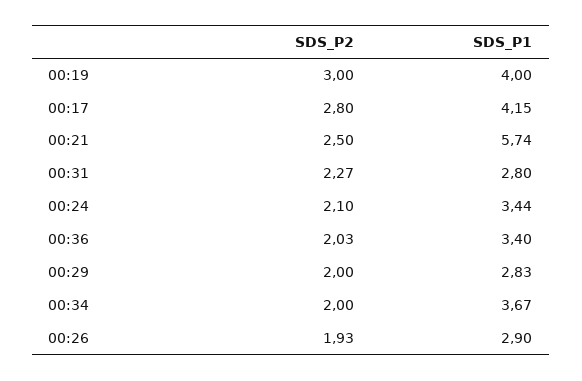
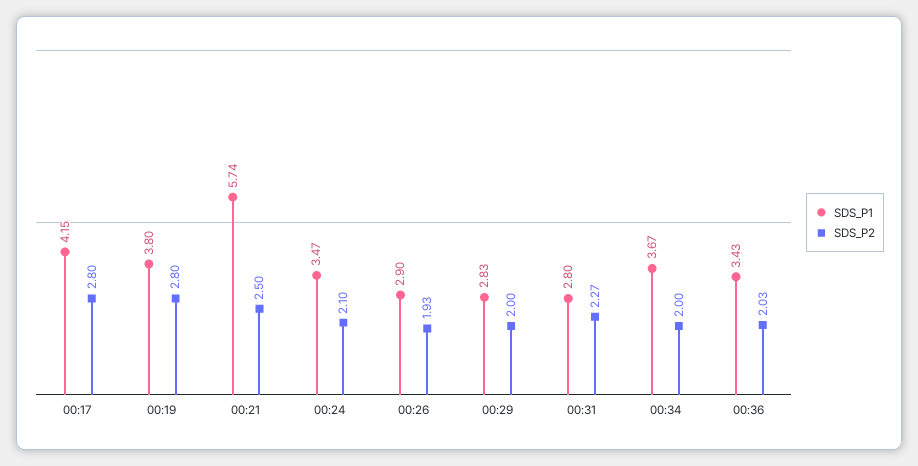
  {
    "SDS_P2": {
-     "00:19": 3,
+     "00:19": 2.8,
      "00:17": 2.8,
      "00:21": 2.5,
      "00:31": 2.27,
      "00:24": 2.1,
      "00:36": 2.03,
      "00:29": 2,
      "00:34": 2,
      "00:26": 1.93
    },
    "SDS_P1": {
-     "00:19": 4,
+     "00:19": 3.8,
      "00:17": 4.15,
      "00:21": 5.74,
      "00:31": 2.8,
-     "00:24": 3.44,
+     "00:24": 3.47,
-     "00:36": 3.4,
+     "00:36": 3.43,
      "00:29": 2.83,
      "00:34": 3.67,
      "00:26": 2.9
    }
  }

